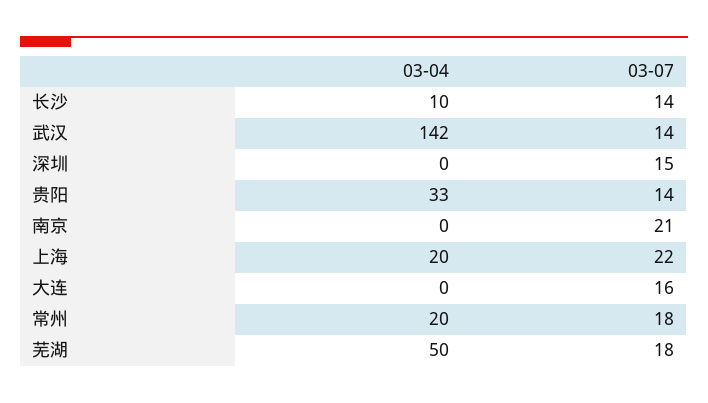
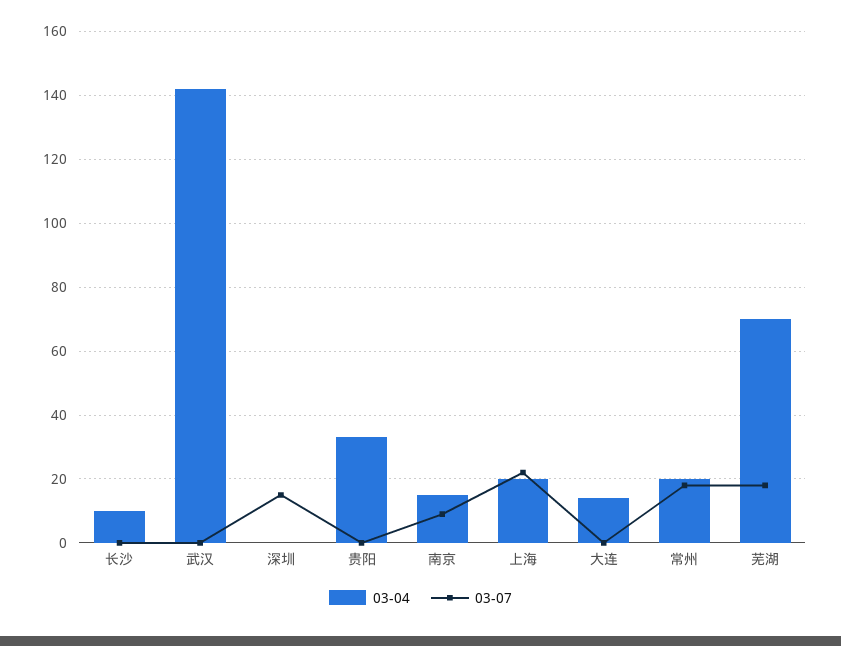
  {
    "03-04": {
      "长沙": 10,
      "武汉": 142,
      "深圳": 0,
      "贵阳": 33,
-     "南京": 0,
+     "南京": 15,
      "上海": 20,
-     "大连": 0,
+     "大连": 15,
      "常州": 20,
-     "芜湖": 50
+     "芜湖": 70
    },
    "03-07": {
-     "长沙": 14,
+     "长沙": 0,
-     "武汉": 14,
+     "武汉": 0,
      "深圳": 15,
-     "贵阳": 14,
+     "贵阳": 0,
-     "南京": 21,
+     "南京": 10,
      "上海": 22,
-     "大连": 16,
+     "大连": 0,
      "常州": 18,
      "芜湖": 18
    }
  }

